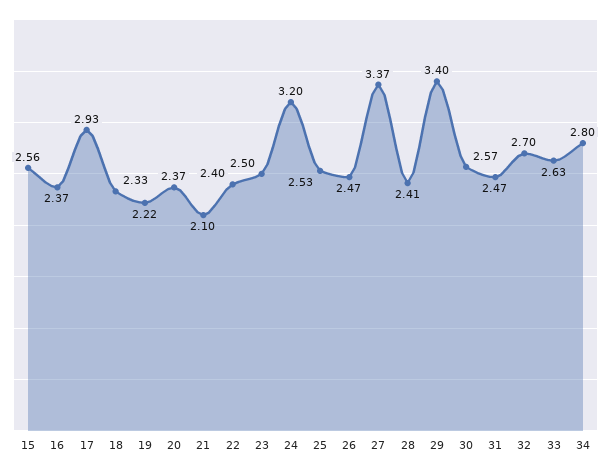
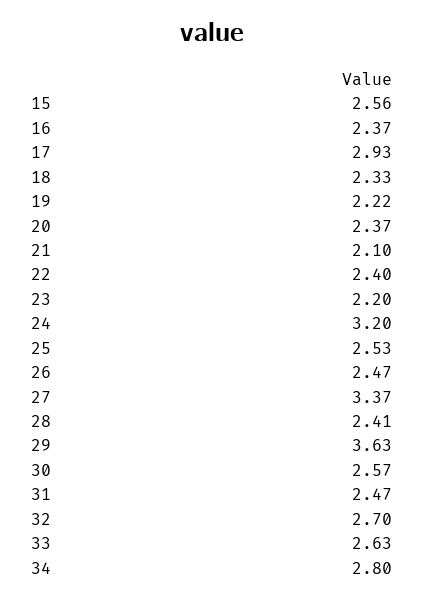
  {
    "15": 2.56,
    "16": 2.37,
    "17": 2.93,
    "18": 2.33,
    "19": 2.22,
    "20": 2.37,
    "21": 2.1,
    "22": 2.4,
-   "23": 2.5,
+   "23": 2.2,
    "24": 3.2,
    "25": 2.53,
    "26": 2.47,
    "27": 3.37,
    "28": 2.41,
-   "29": 3.4,
+   "29": 3.63,
    "30": 2.57,
    "31": 2.47,
    "32": 2.7,
    "33": 2.63,
    "34": 2.8
  }

